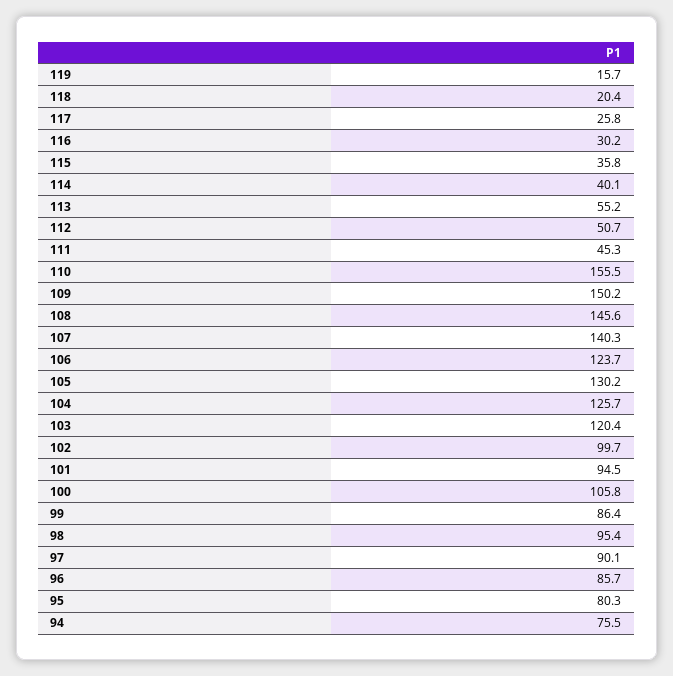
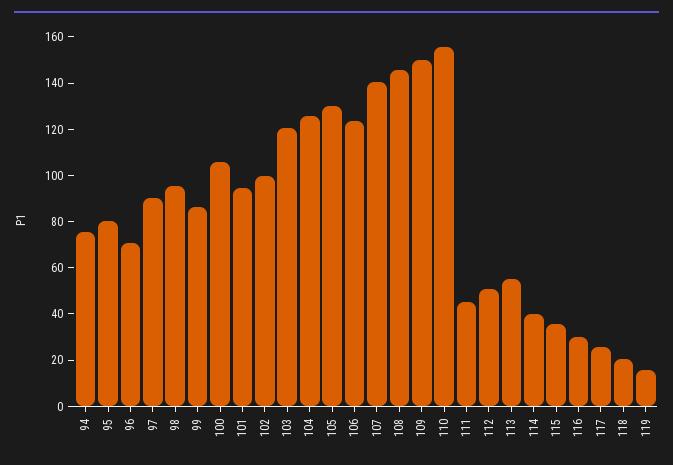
  {
    "119": 15.7,
    "118": 20.4,
    "117": 25.8,
    "116": 30.2,
    "115": 35.8,
    "114": 40.1,
    "113": 55.2,
    "112": 50.7,
    "111": 45.3,
    "110": 155.5,
    "109": 150.2,
    "108": 145.6,
    "107": 140.3,
    "106": 123.7,
    "105": 130.2,
    "104": 125.7,
    "103": 120.4,
    "102": 99.7,
    "101": 94.5,
    "100": 105.8,
    "99": 86.4,
    "98": 95.4,
    "97": 90.1,
-   "96": 85.7,
+   "96": 70,
    "95": 80.3,
    "94": 75.5
  }

